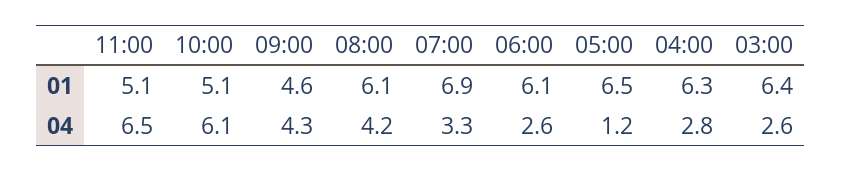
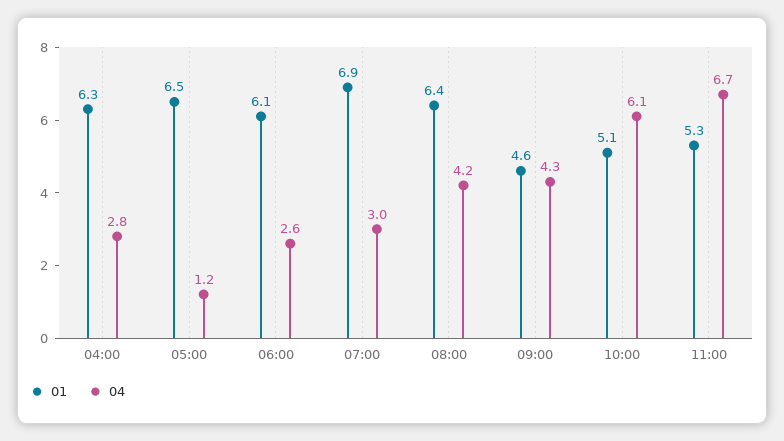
  {
    "01": {
-     "11:00": 5.1,
+     "11:00": 5.3,
      "10:00": 5.1,
      "09:00": 4.6,
-     "08:00": 6.1,
+     "08:00": 6.4,
      "07:00": 6.9,
      "06:00": 6.1,
      "05:00": 6.5,
-     "04:00": 6.3,
+     "04:00": 6.3
-     "03:00": 6.4
    },
    "04": {
-     "11:00": 6.5,
+     "11:00": 6.7,
      "10:00": 6.1,
      "09:00": 4.3,
      "08:00": 4.2,
-     "07:00": 3.3,
+     "07:00": 3,
      "06:00": 2.6,
      "05:00": 1.2,
-     "04:00": 2.8,
+     "04:00": 2.8
-     "03:00": 2.6
    }
  }

